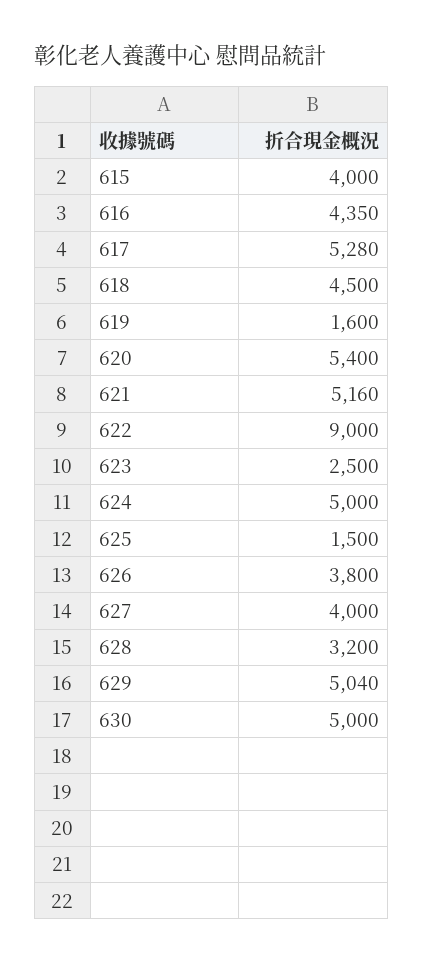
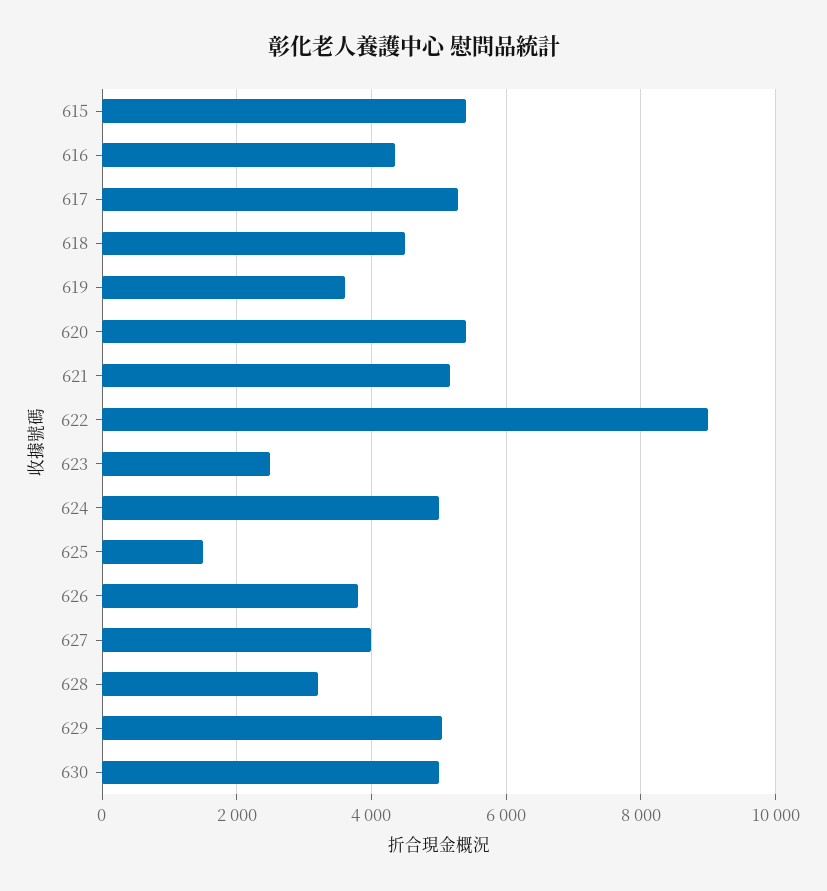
  {
-   "615": 4000,
+   "615": 5400,
    "616": 4350,
    "617": 5280,
    "618": 4500,
-   "619": 1600,
+   "619": 3600,
    "620": 5400,
    "621": 5160,
    "622": 9000,
    "623": 2500,
    "624": 5000,
    "625": 1500,
    "626": 3800,
    "627": 4000,
    "628": 3200,
    "629": 5040,
    "630": 5000
  }

